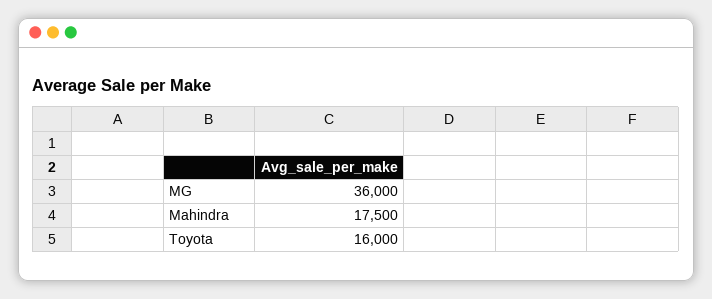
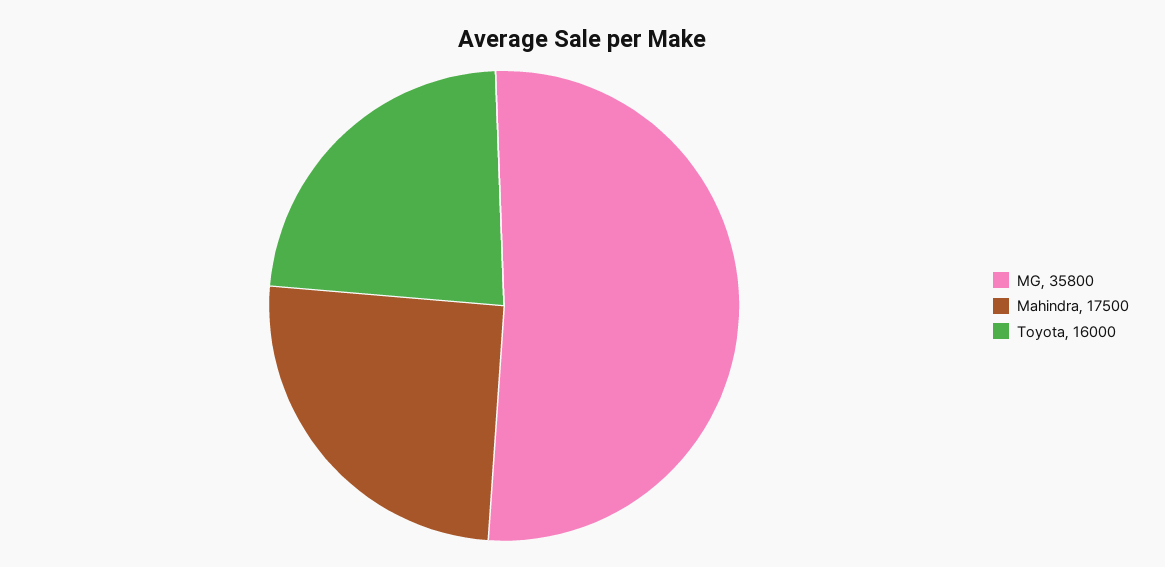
  {
-   "MG": 36000,
+   "MG": 35800,
    "Mahindra": 17500,
    "Toyota": 16000
  }

